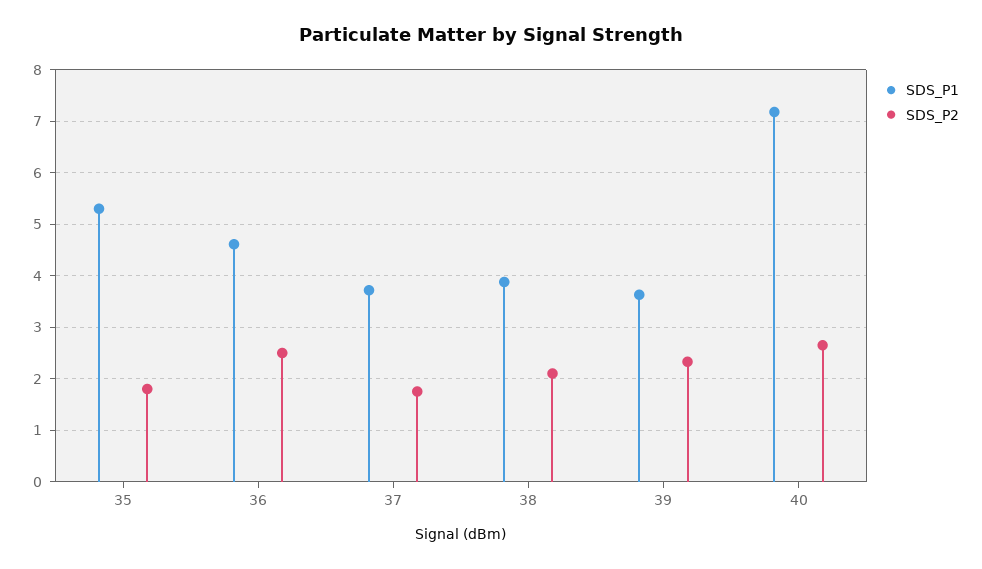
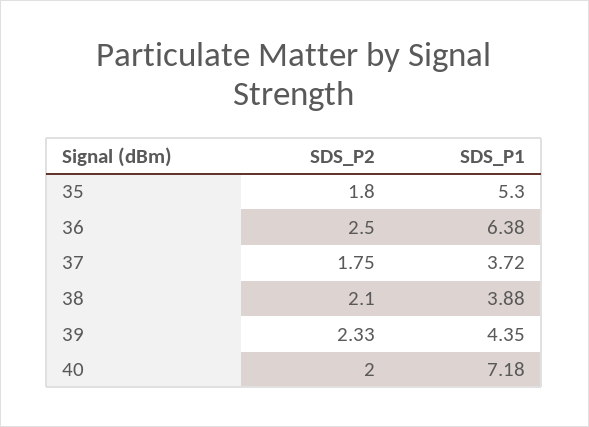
  {
    "SDS_P1": {
      "35": 5.3,
-     "36": 4.6,
+     "36": 6.38,
      "37": 3.72,
      "38": 3.88,
-     "39": 3.6,
+     "39": 4.35,
      "40": 7.18
    },
    "SDS_P2": {
      "35": 1.8,
      "36": 2.5,
      "37": 1.75,
      "38": 2.1,
      "39": 2.33,
-     "40": 2.6
+     "40": 2
    }
  }

